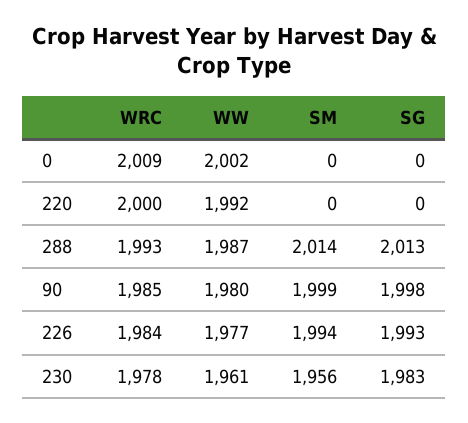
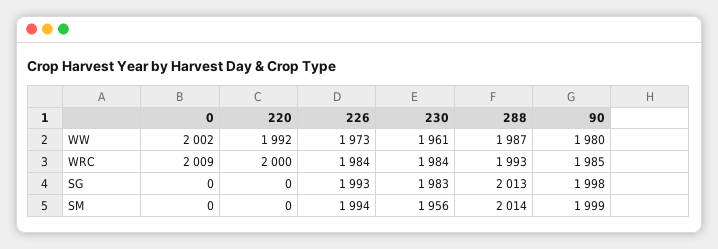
  {
    "WRC": {
      "0": 2009,
      "220": 2000,
      "288": 1993,
      "90": 1985,
      "226": 1984,
-     "230": 1978
+     "230": 1984
    },
    "WW": {
      "0": 2002,
      "220": 1992,
      "288": 1987,
      "90": 1980,
-     "226": 1977,
+     "226": 1973,
      "230": 1961
    },
    "SM": {
      "0": 0,
      "220": 0,
      "288": 2014,
      "90": 1999,
      "226": 1994,
      "230": 1956
    },
    "SG": {
      "0": 0,
      "220": 0,
      "288": 2013,
      "90": 1998,
      "226": 1993,
      "230": 1983
    }
  }

